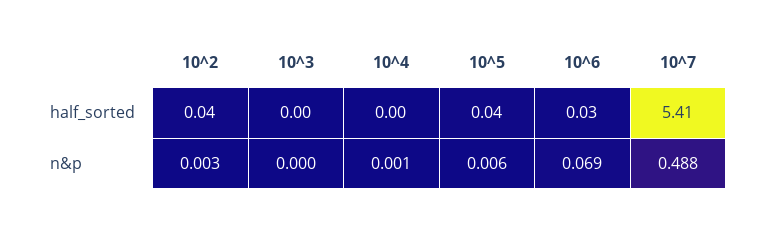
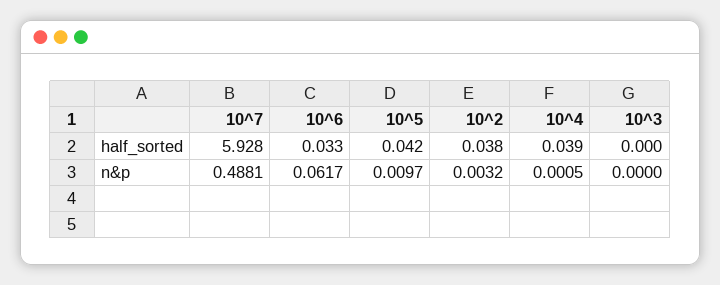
  {
    "10^2": {
      "half_sorted": 0.038,
      "n&p": 0.0032
    },
    "10^3": {
      "half_sorted": 0,
      "n&p": 0
    },
    "10^4": {
-     "half_sorted": 0,
+     "half_sorted": 0.039,
      "n&p": 0.0005
    },
    "10^5": {
      "half_sorted": 0.042,
-     "n&p": 0.006
+     "n&p": 0.0097
    },
    "10^6": {
      "half_sorted": 0.033,
-     "n&p": 0.069
+     "n&p": 0.0617
    },
    "10^7": {
-     "half_sorted": 5.41,
+     "half_sorted": 5.928,
      "n&p": 0.4881
    }
  }

